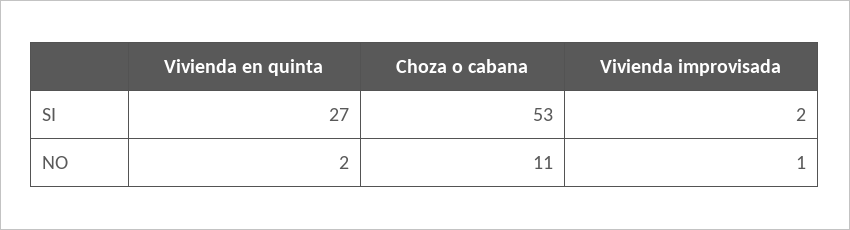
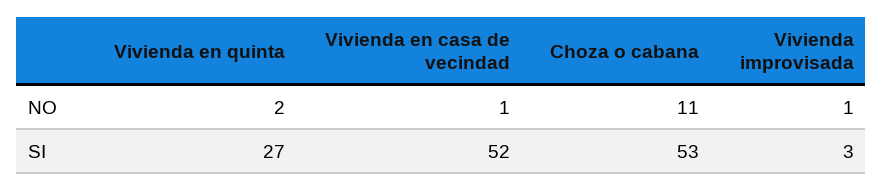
  {
    "Vivienda en quinta": {
      "SI": 27,
      "NO": 2
    },
    "Choza o cabana": {
      "SI": 53,
      "NO": 11
    },
    "Vivienda improvisada": {
-     "SI": 2,
+     "SI": 3,
      "NO": 1
-   }
+   },
+   "Vivienda en casa de vecindad": {
+     "NO": 1,
+     "SI": 52
+   }
  }

